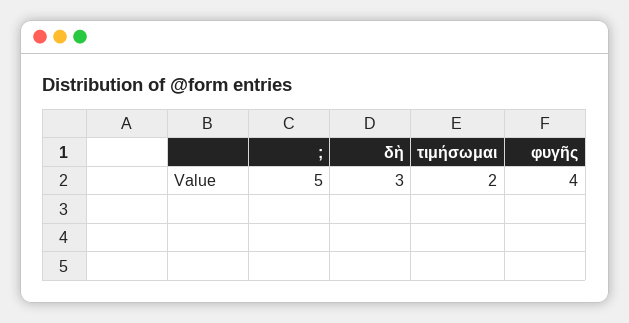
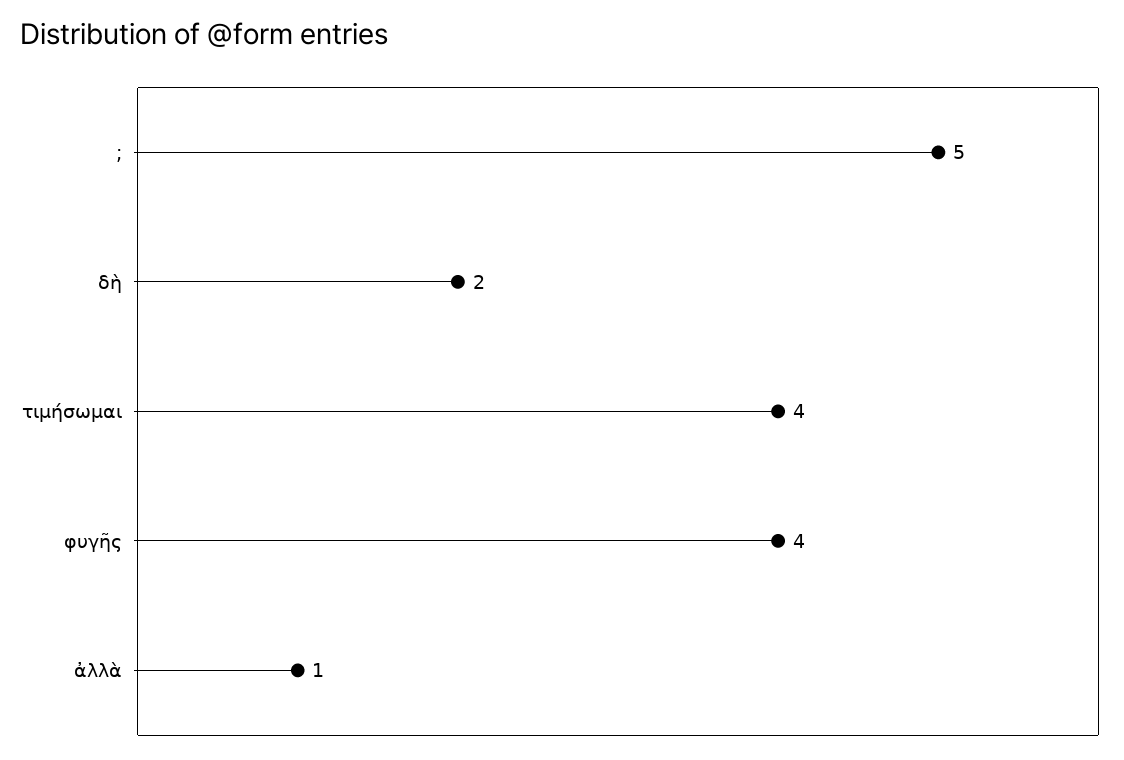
  {
    ";": 5,
-   "δὴ": 3,
+   "δὴ": 2,
-   "τιμήσωμαι": 2,
+   "τιμήσωμαι": 4,
-   "φυγῆς": 4
+   "φυγῆς": 4,
+   "ἀλλὰ": 1
  }

